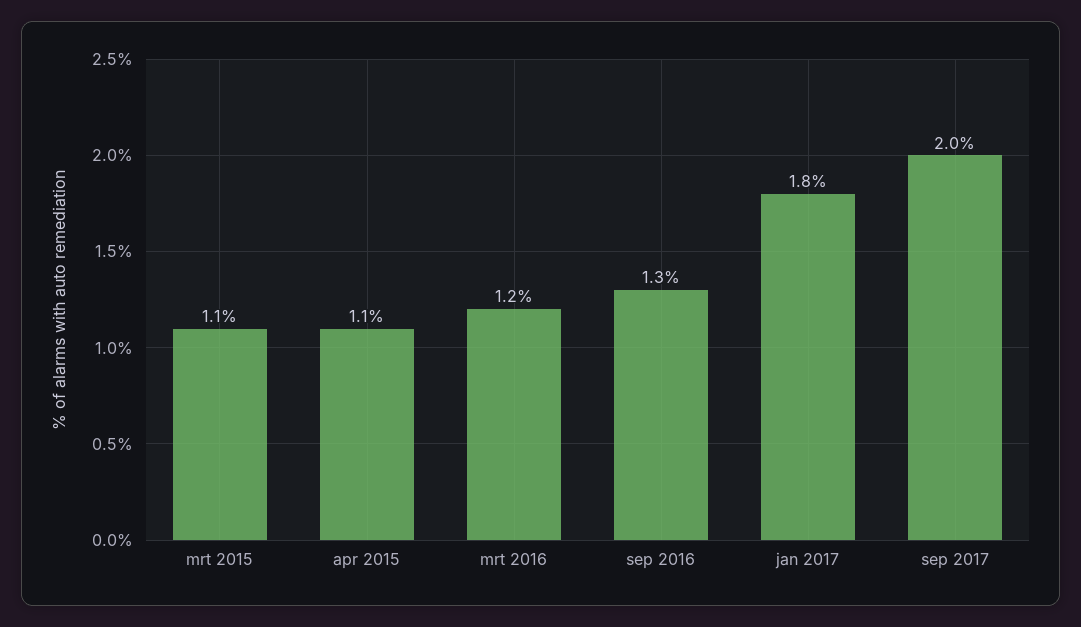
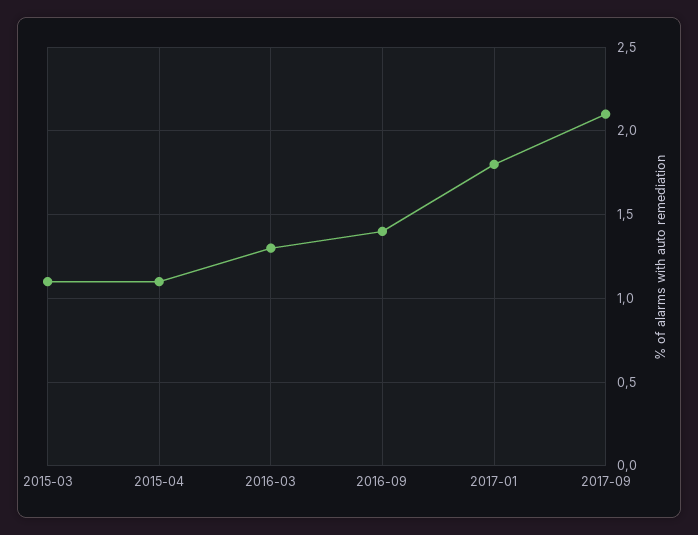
  {
    "mrt 2015": 1.1,
    "apr 2015": 1.1,
-   "mrt 2016": 1.2,
+   "mrt 2016": 1.3,
-   "sep 2016": 1.3,
+   "sep 2016": 1.4,
    "jan 2017": 1.8,
-   "sep 2017": 2
+   "sep 2017": 2.1
  }

